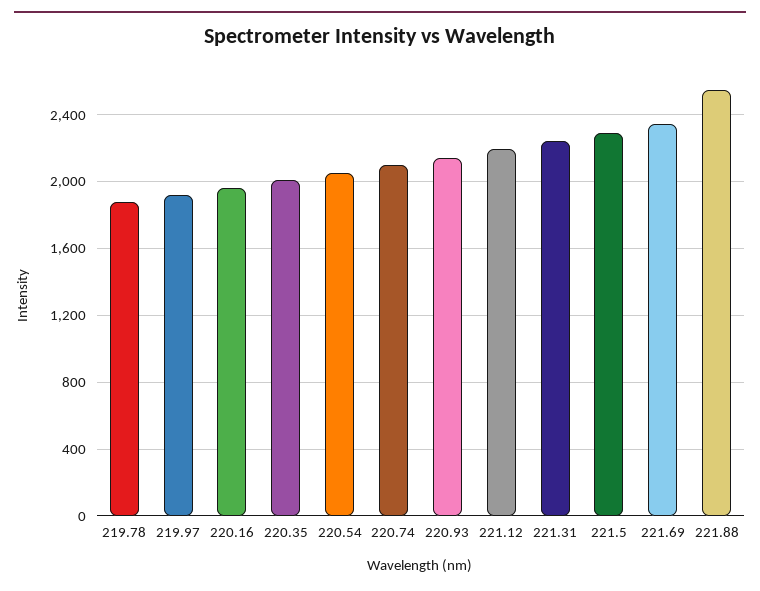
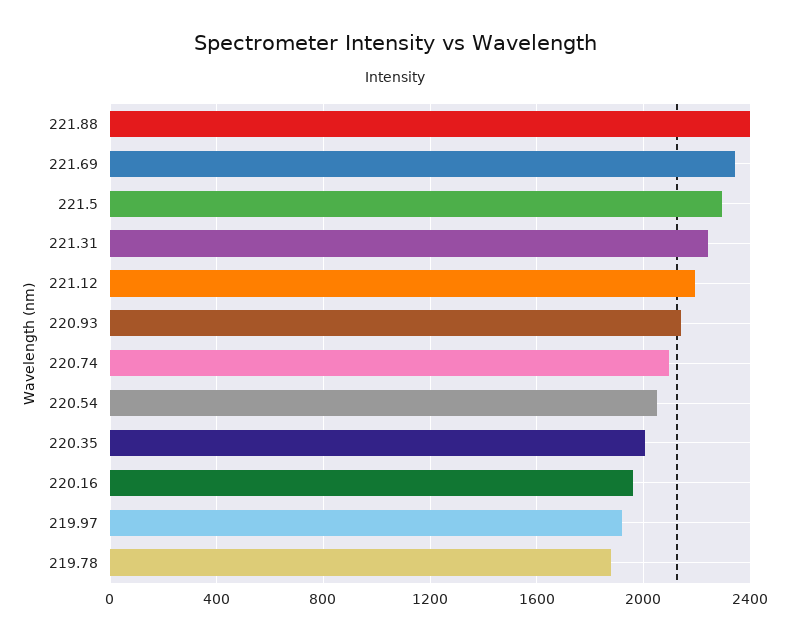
  {
    "219.78": 1900,
    "219.97": 1900,
    "220.16": 1950,
    "220.35": 2000,
    "220.54": 2050,
    "220.74": 2100,
    "220.93": 2150,
    "221.12": 2200,
    "221.31": 2250,
    "221.5": 2300,
    "221.69": 2350,
-   "221.88": 2550
+   "221.88": 2400
  }

